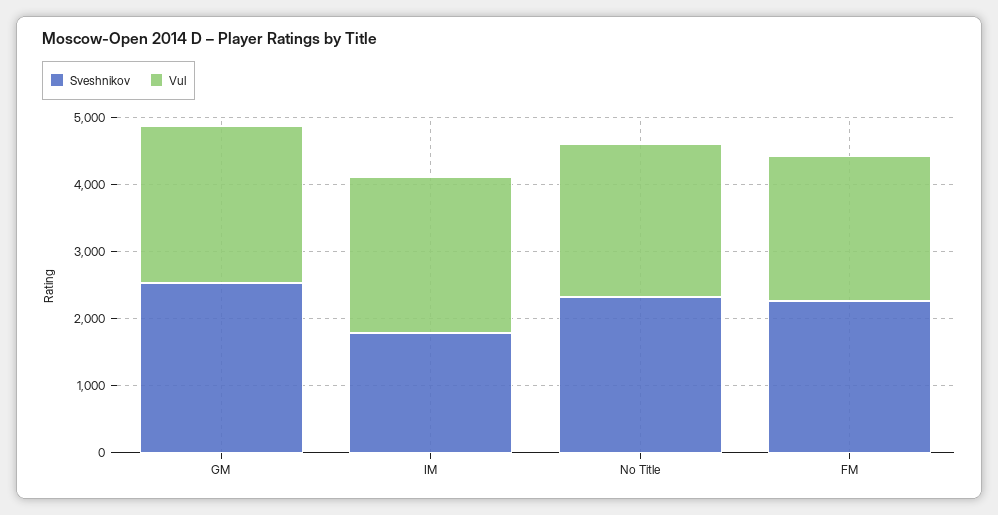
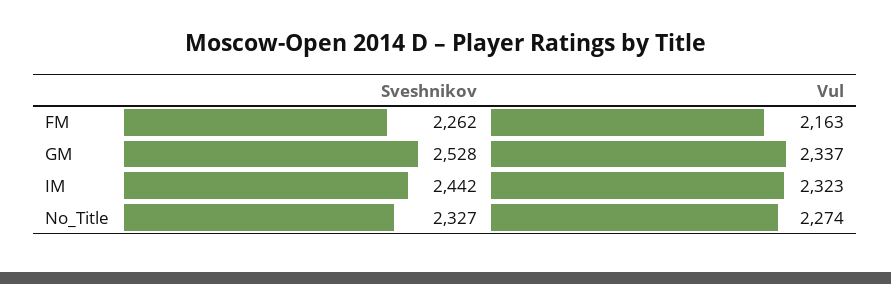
  {
    "Sveshnikov": {
      "GM": 2528,
-     "IM": 1800,
+     "IM": 2442,
      "No Title": 2327,
      "FM": 2262
    },
    "Vul": {
      "GM": 2337,
      "IM": 2323,
      "No Title": 2274,
      "FM": 2163
    }
  }

